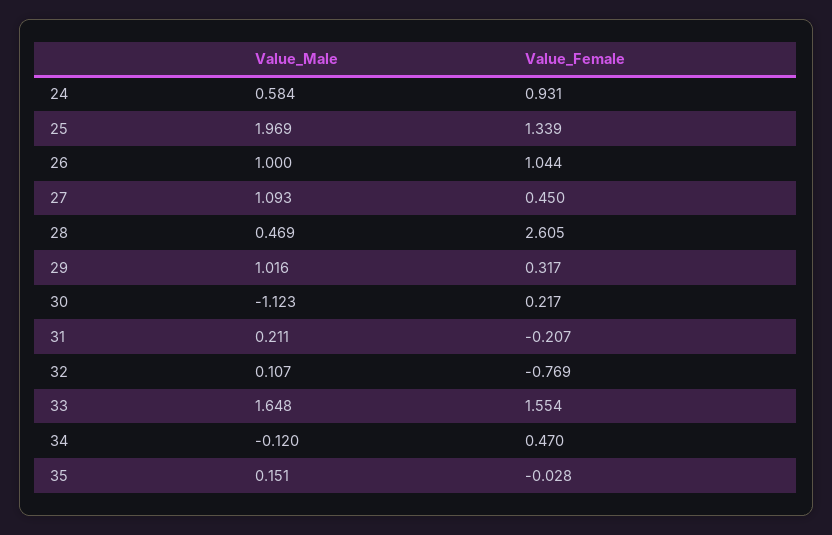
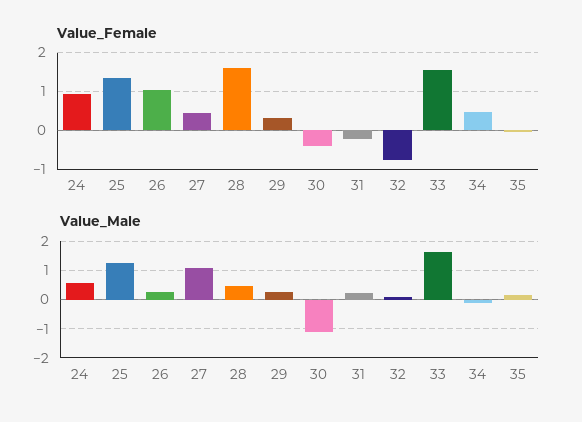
  {
    "Value_Male": {
      "24": 0.584,
-     "25": 1.969,
+     "25": 1.25,
-     "26": 1,
+     "26": 0.25,
      "27": 1.093,
      "28": 0.469,
-     "29": 1.016,
+     "29": 0.25,
      "30": -1.123,
      "31": 0.211,
      "32": 0.107,
      "33": 1.648,
      "34": -0.12,
      "35": 0.151
    },
    "Value_Female": {
      "24": 0.931,
      "25": 1.339,
      "26": 1.044,
      "27": 0.45,
-     "28": 2.605,
+     "28": 1.6,
      "29": 0.317,
-     "30": 0.217,
+     "30": -0.4,
      "31": -0.207,
      "32": -0.769,
      "33": 1.554,
      "34": 0.47,
      "35": -0.028
    }
  }

